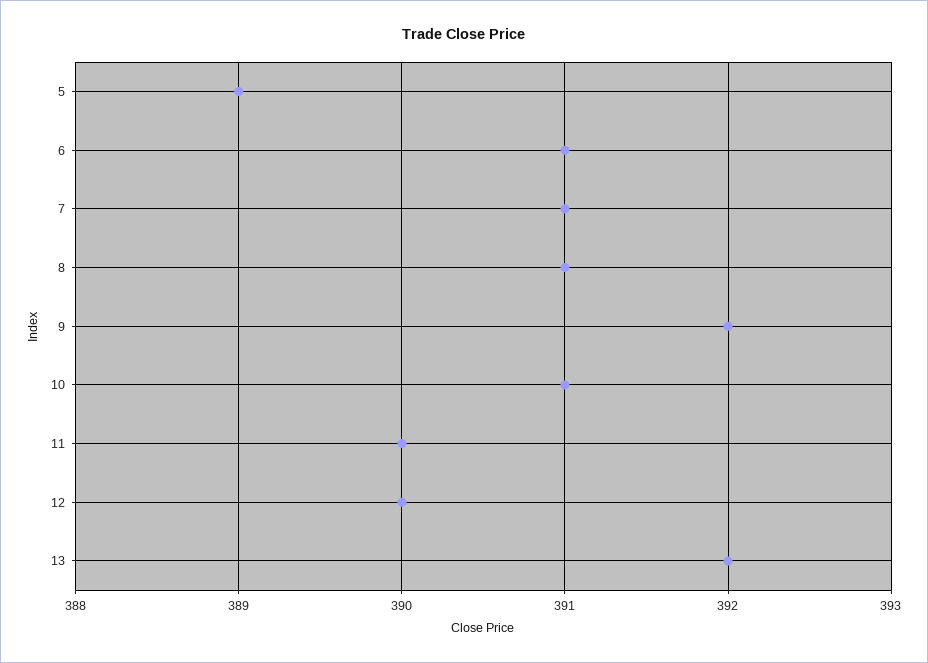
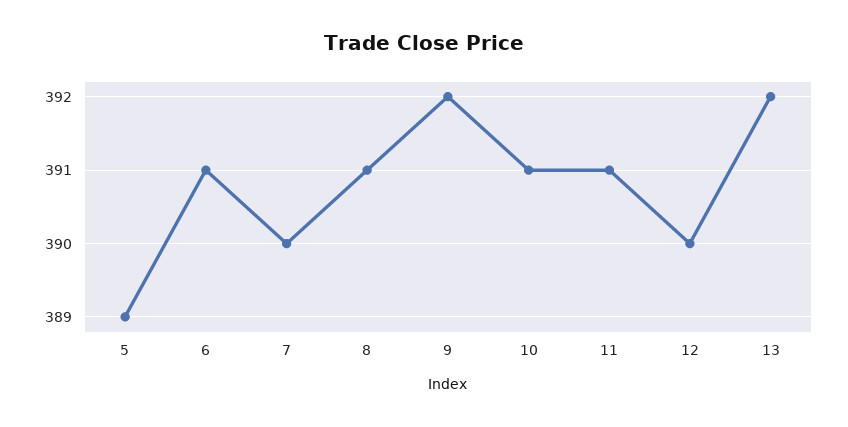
  {
    "5": 389,
    "6": 391,
-   "7": 391,
+   "7": 390,
    "8": 391,
    "9": 392,
    "10": 391,
-   "11": 390,
+   "11": 391,
    "12": 390,
    "13": 392
  }

